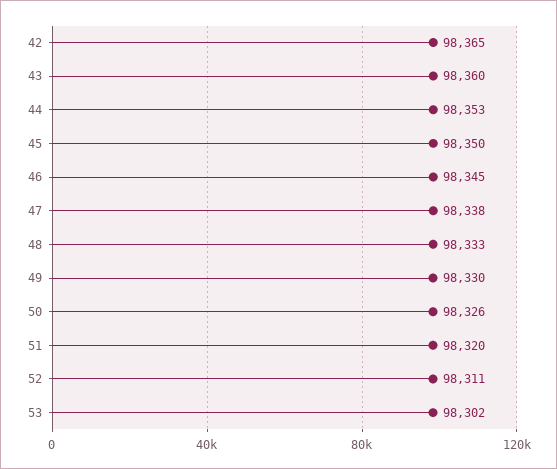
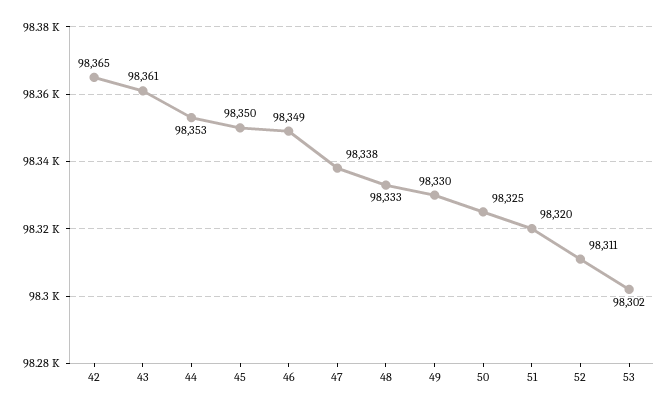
  {
    "42": 98365,
-   "43": 98360,
+   "43": 98361,
    "44": 98353,
    "45": 98350,
-   "46": 98345,
+   "46": 98349,
    "47": 98338,
    "48": 98333,
    "49": 98330,
-   "50": 98326,
+   "50": 98325,
    "51": 98320,
    "52": 98311,
    "53": 98302
  }

